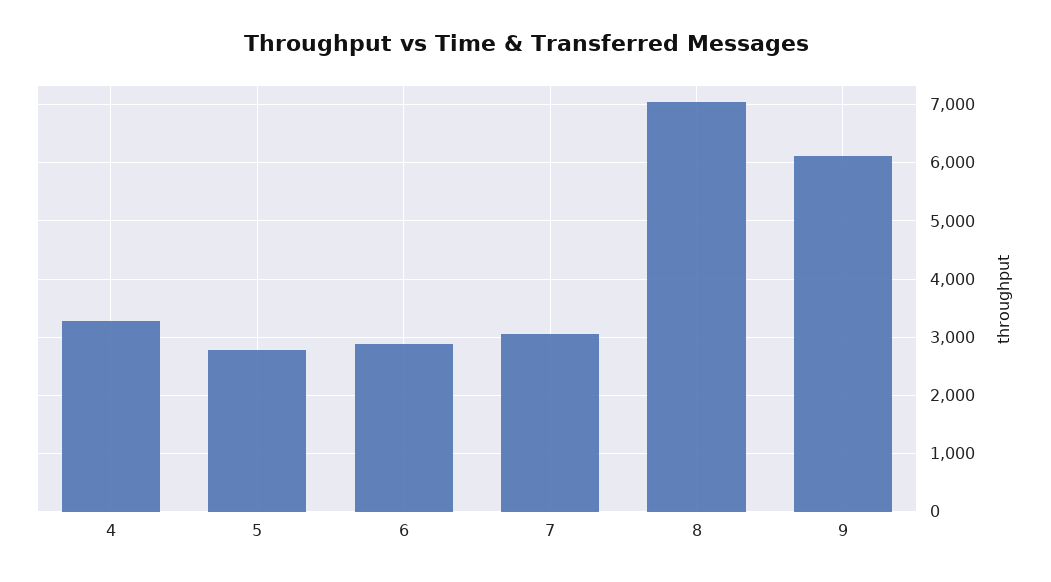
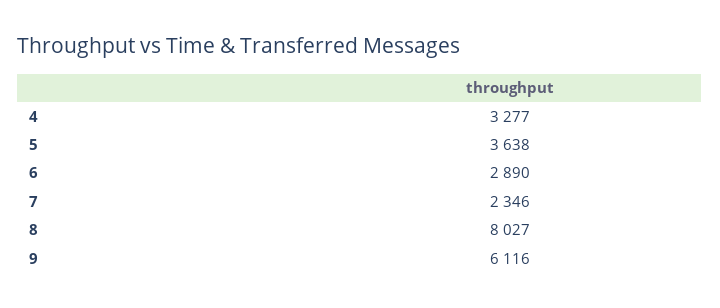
  {
    "4": 3277,
-   "5": 2800,
+   "5": 3638,
    "6": 2890,
-   "7": 3000,
+   "7": 2346,
-   "8": 7000,
+   "8": 8027,
    "9": 6116
  }

